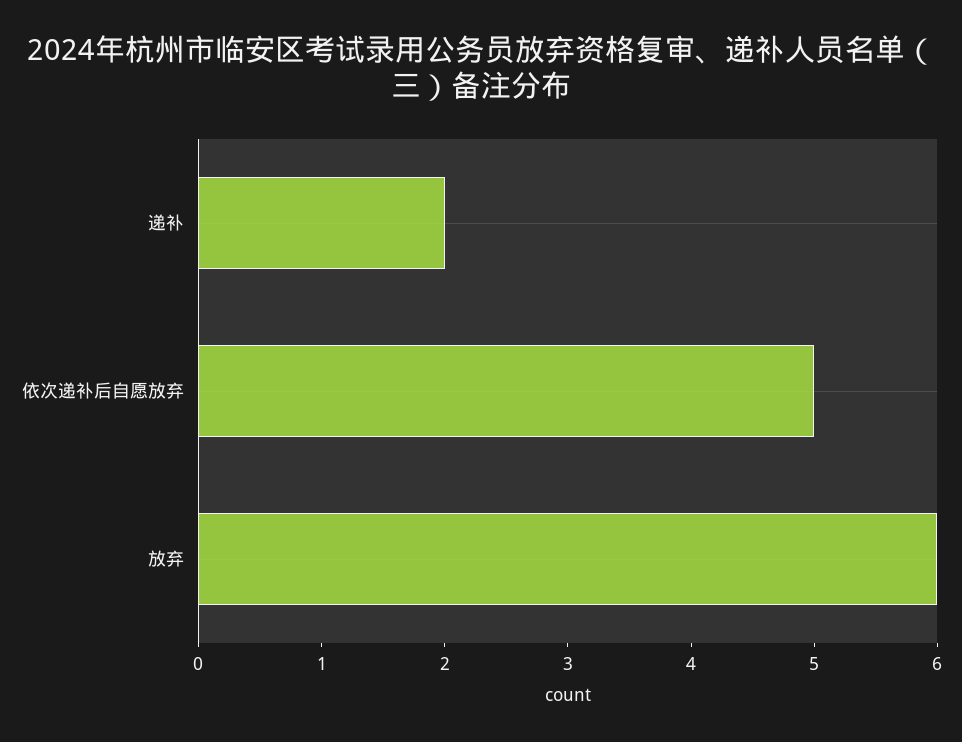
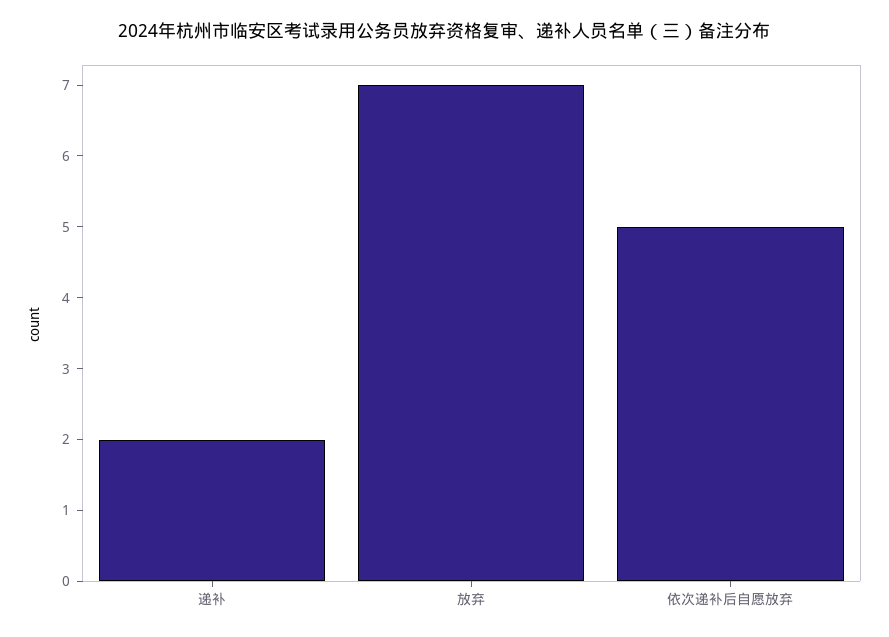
  {
    "递补": 2,
    "依次递补后自愿放弃": 5,
-   "放弃": 6
+   "放弃": 7
  }

